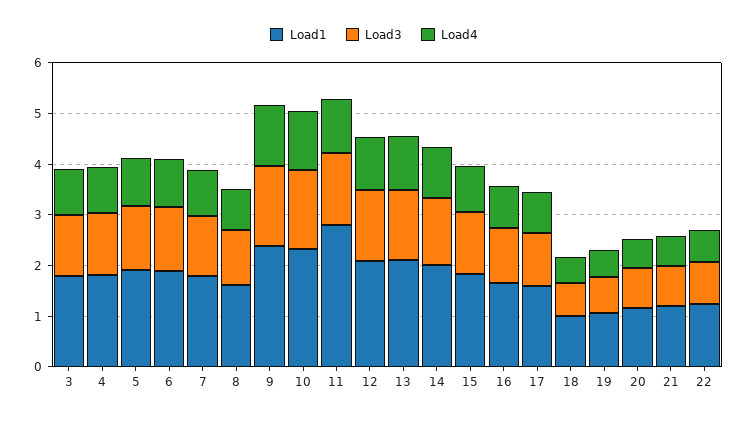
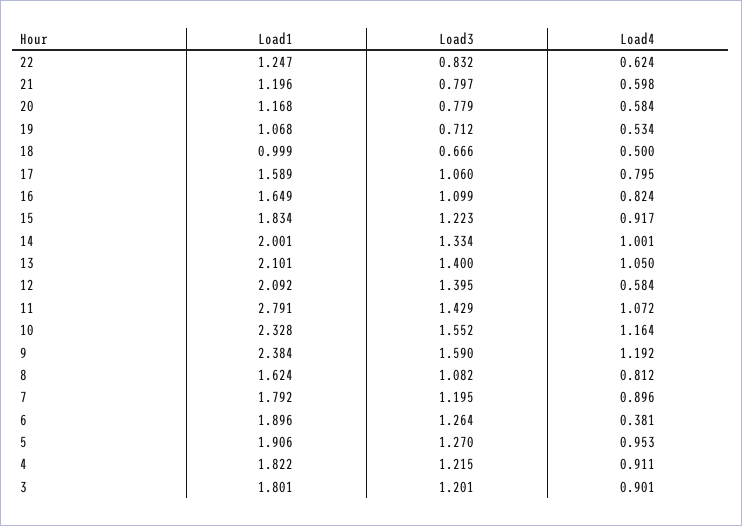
  {
    "Load1": {
      "3": 1.801,
      "4": 1.822,
      "5": 1.906,
      "6": 1.896,
      "7": 1.792,
      "8": 1.624,
      "9": 2.384,
      "10": 2.328,
      "11": 2.791,
      "12": 2.092,
      "13": 2.101,
      "14": 2.001,
      "15": 1.834,
      "16": 1.649,
      "17": 1.589,
      "18": 0.999,
      "19": 1.068,
      "20": 1.168,
      "21": 1.196,
      "22": 1.247
    },
    "Load3": {
      "3": 1.201,
      "4": 1.215,
      "5": 1.27,
      "6": 1.264,
      "7": 1.195,
      "8": 1.082,
      "9": 1.59,
      "10": 1.552,
      "11": 1.429,
      "12": 1.395,
      "13": 1.4,
      "14": 1.334,
      "15": 1.223,
      "16": 1.099,
      "17": 1.06,
      "18": 0.666,
      "19": 0.712,
      "20": 0.779,
      "21": 0.797,
      "22": 0.832
    },
    "Load4": {
      "3": 0.901,
      "4": 0.911,
      "5": 0.953,
-     "6": 1,
+     "6": 0.381,
      "7": 0.896,
      "8": 0.812,
      "9": 1.192,
      "10": 1.164,
      "11": 1.072,
-     "12": 1,
+     "12": 0.584,
      "13": 1.05,
      "14": 1.001,
      "15": 0.917,
      "16": 0.824,
      "17": 0.795,
      "18": 0.5,
      "19": 0.534,
      "20": 0.584,
      "21": 0.598,
      "22": 0.624
    }
  }

